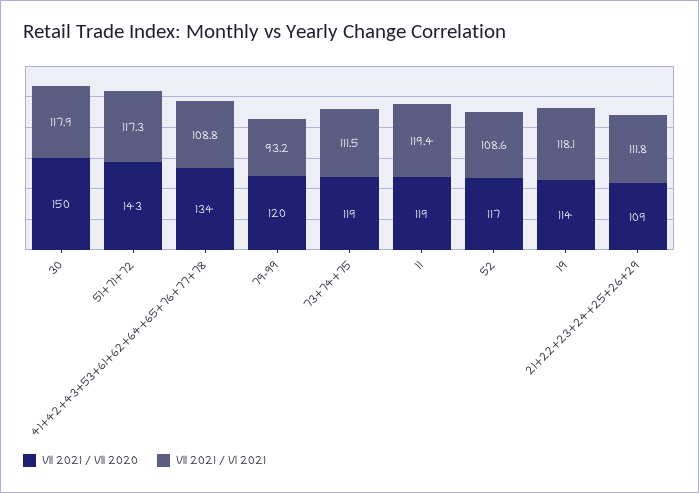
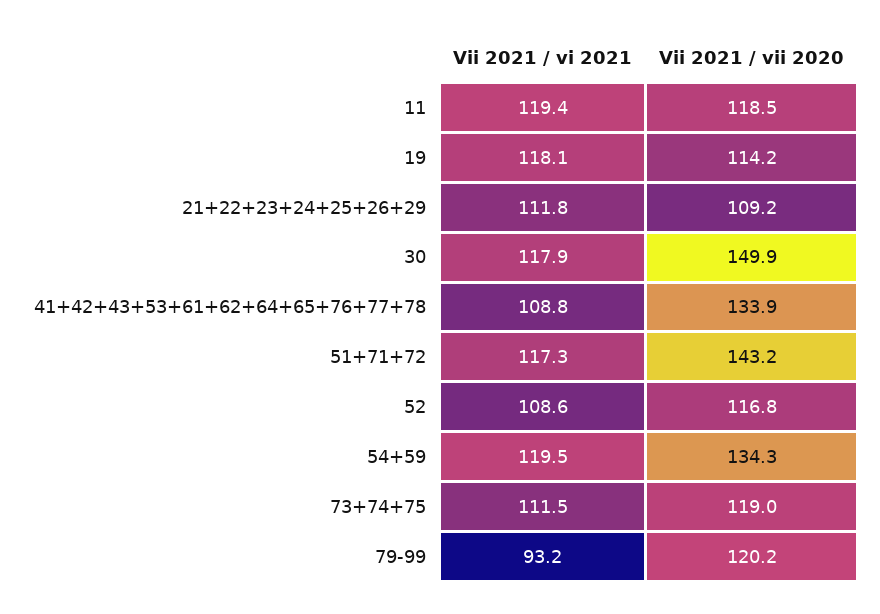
  {
    "VII 2021 / VII 2020": {
      "30": 149.9,
      "51+71+72": 143.2,
      "41+42+43+53+61+62+64+65+76+77+78": 133.9,
      "79-99": 120.2,
      "73+74+75": 119,
      "11": 118.5,
      "52": 116.8,
      "19": 114.2,
-     "21+22+23+24+25+26+29": 109.2
+     "21+22+23+24+25+26+29": 109.2,
+     "54+59": 134.3
    },
    "VII 2021 / VI 2021": {
      "30": 117.9,
      "51+71+72": 117.3,
      "41+42+43+53+61+62+64+65+76+77+78": 108.8,
      "79-99": 93.2,
      "73+74+75": 111.5,
      "11": 119.4,
      "52": 108.6,
      "19": 118.1,
-     "21+22+23+24+25+26+29": 111.8
+     "21+22+23+24+25+26+29": 111.8,
+     "54+59": 119.5
    }
  }

